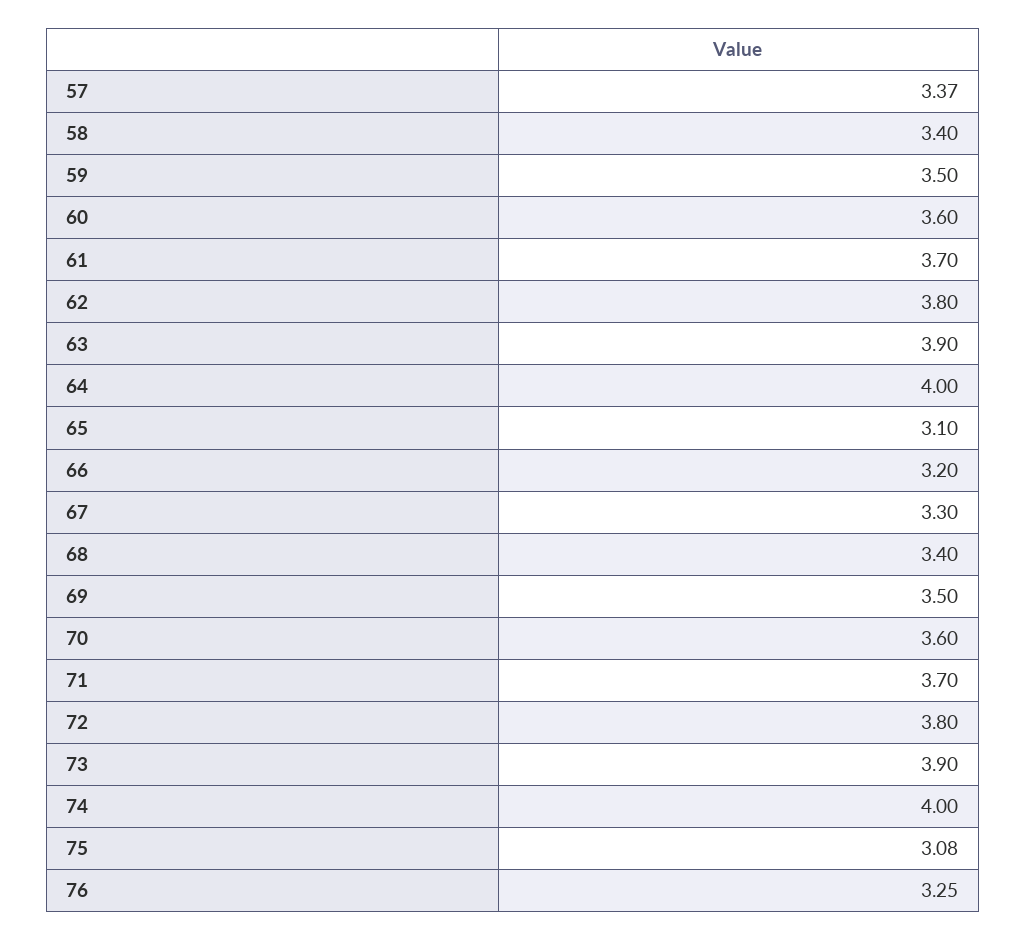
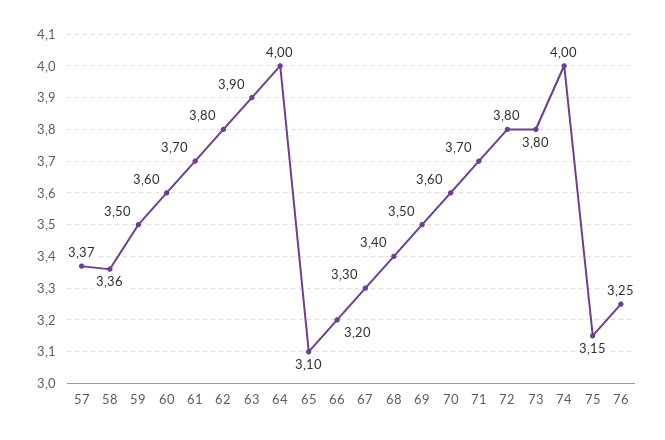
  {
    "57": 3.37,
-   "58": 3.4,
+   "58": 3.36,
    "59": 3.5,
    "60": 3.6,
    "61": 3.7,
    "62": 3.8,
    "63": 3.9,
    "64": 4,
    "65": 3.1,
    "66": 3.2,
    "67": 3.3,
    "68": 3.4,
    "69": 3.5,
    "70": 3.6,
    "71": 3.7,
    "72": 3.8,
-   "73": 3.9,
+   "73": 3.8,
    "74": 4,
-   "75": 3.08,
+   "75": 3.15,
    "76": 3.25
  }

